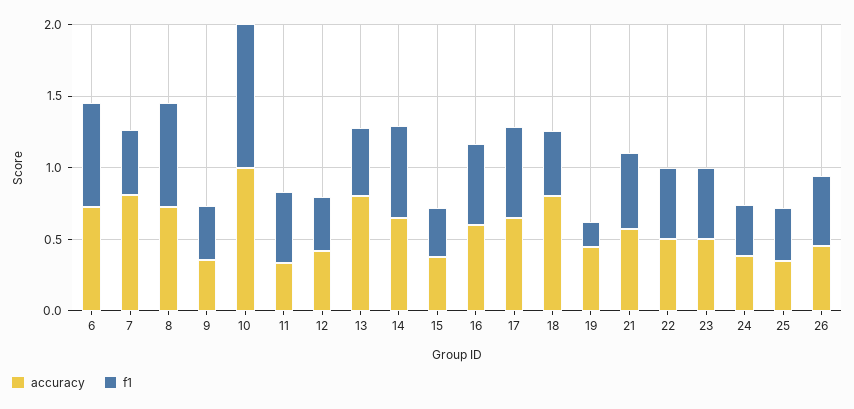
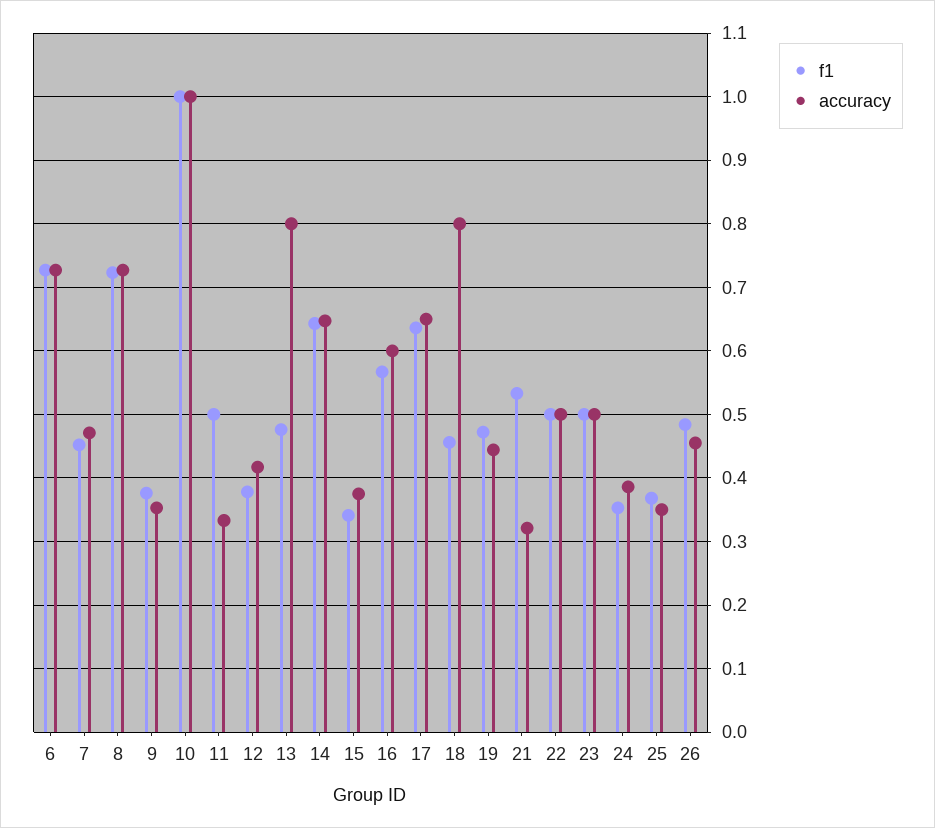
  {
    "accuracy": {
      "6": 0.73,
-     "7": 0.8,
+     "7": 0.47,
      "8": 0.73,
      "9": 0.35,
      "10": 1,
      "11": 0.33,
      "12": 0.42,
      "13": 0.8,
      "14": 0.65,
      "15": 0.38,
      "16": 0.6,
      "17": 0.65,
      "18": 0.8,
      "19": 0.44,
-     "21": 0.6,
+     "21": 0.32,
      "22": 0.5,
      "23": 0.5,
      "24": 0.39,
      "25": 0.35,
      "26": 0.46
    },
    "f1": {
      "6": 0.73,
      "7": 0.45,
      "8": 0.72,
      "9": 0.38,
      "10": 1,
      "11": 0.5,
      "12": 0.38,
      "13": 0.48,
      "14": 0.64,
      "15": 0.34,
      "16": 0.57,
      "17": 0.64,
      "18": 0.46,
-     "19": 0.2,
+     "19": 0.47,
      "21": 0.53,
      "22": 0.5,
      "23": 0.5,
      "24": 0.35,
      "25": 0.37,
      "26": 0.48
    }
  }

